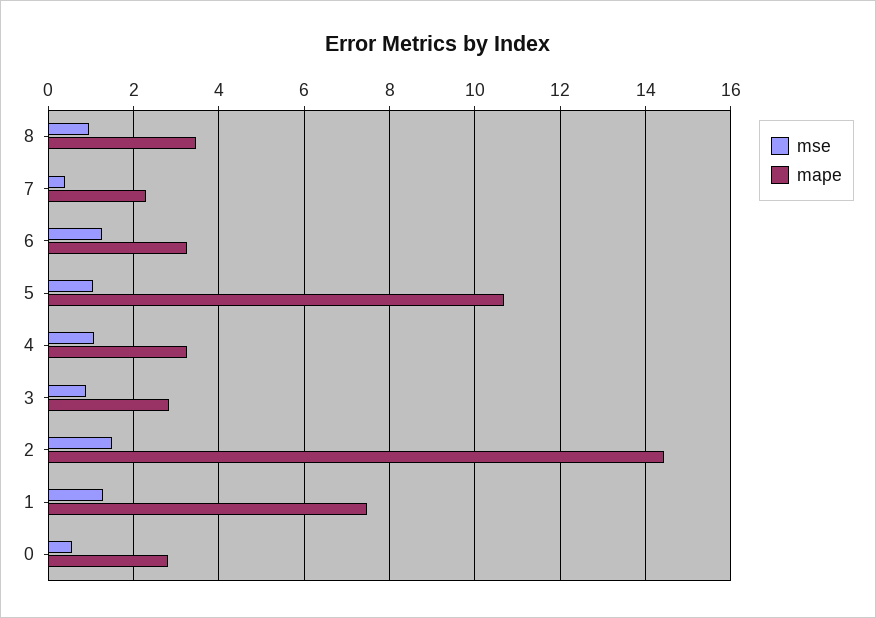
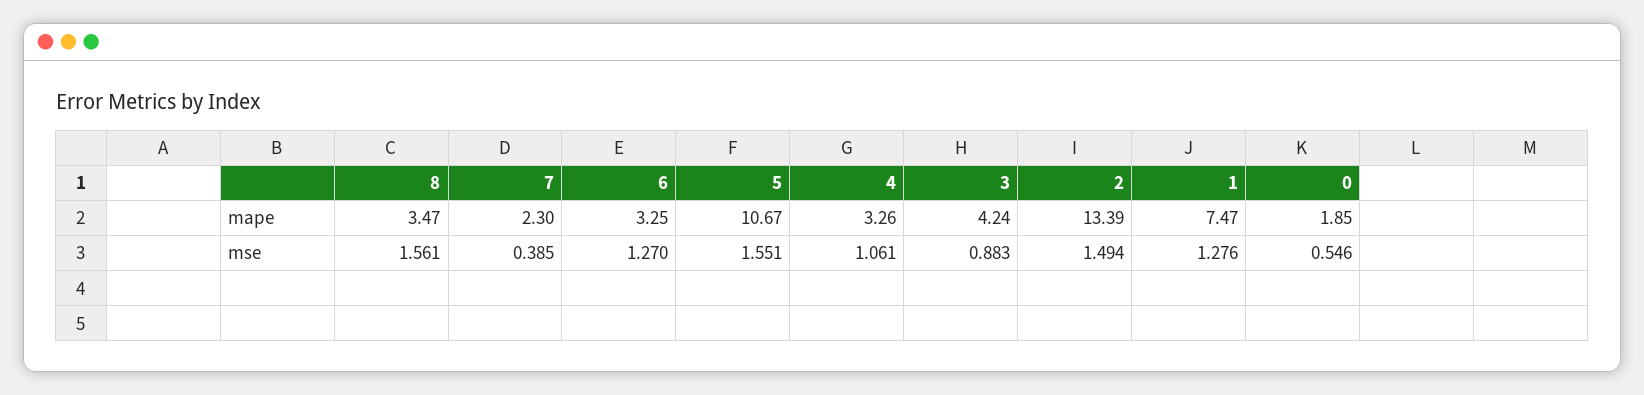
  {
    "mse": {
-     "8": 1,
+     "8": 1.561,
      "7": 0.385,
      "6": 1.27,
-     "5": 1,
+     "5": 1.551,
      "4": 1.061,
      "3": 0.883,
      "2": 1.494,
      "1": 1.276,
      "0": 0.546
    },
    "mape": {
      "8": 3.47,
      "7": 2.3,
      "6": 3.25,
      "5": 10.67,
      "4": 3.26,
-     "3": 2.8,
+     "3": 4.24,
-     "2": 14.4,
+     "2": 13.39,
      "1": 7.47,
-     "0": 2.8
+     "0": 1.85
    }
  }

